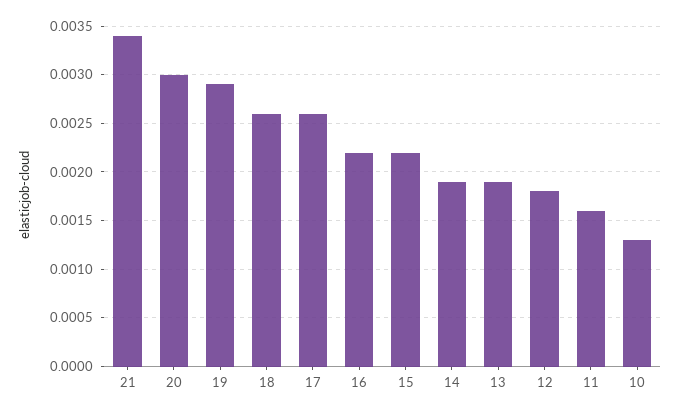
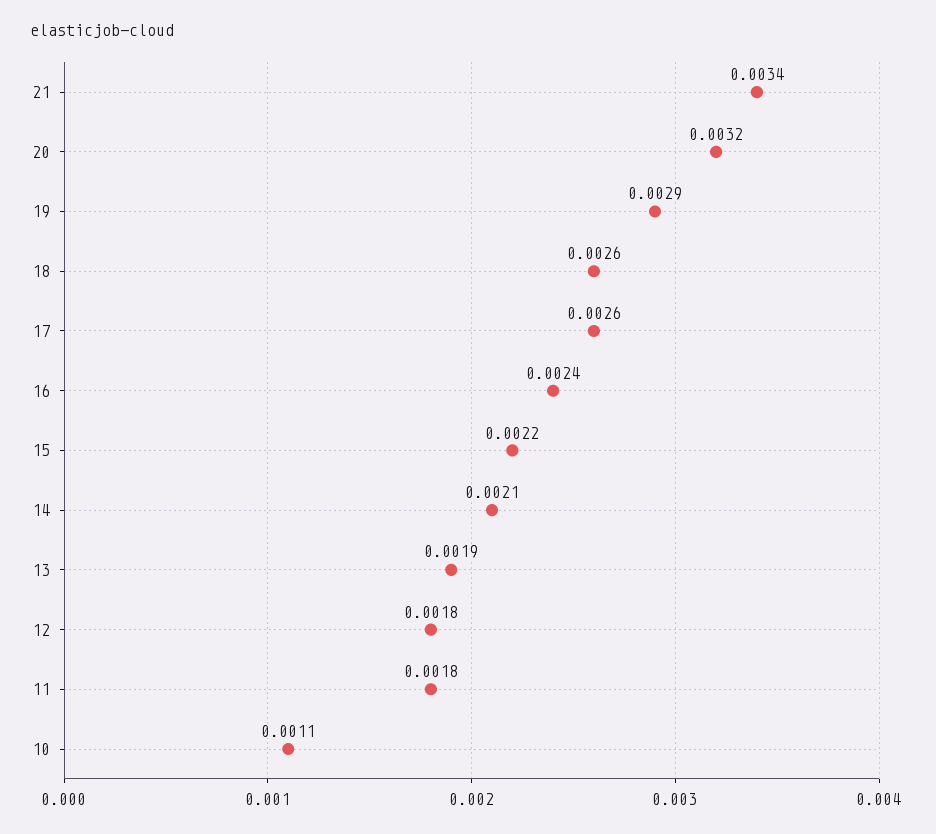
  {
    "21": 0.0034,
-   "20": 0.003,
+   "20": 0.0032,
    "19": 0.0029,
    "18": 0.0026,
    "17": 0.0026,
-   "16": 0.0022,
+   "16": 0.0024,
    "15": 0.0022,
-   "14": 0.0019,
+   "14": 0.0021,
    "13": 0.0019,
    "12": 0.0018,
-   "11": 0.0016,
+   "11": 0.0018,
-   "10": 0.0013
+   "10": 0.0011
  }

